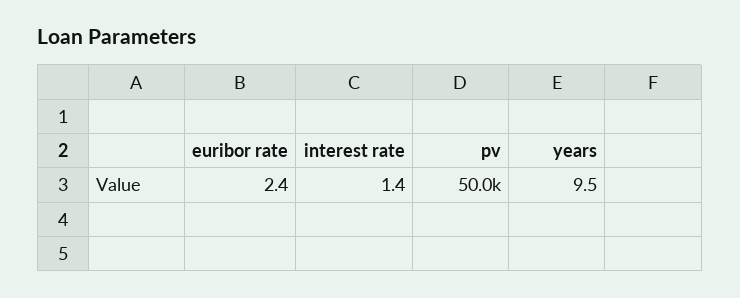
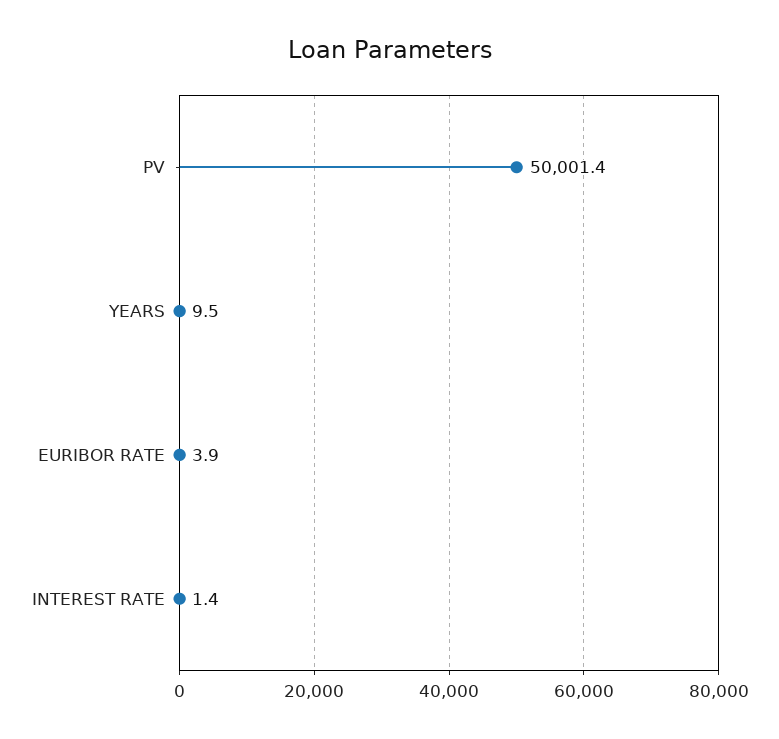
  {
-   "euribor rate": 2.4,
+   "euribor rate": 3.9,
    "interest rate": 1.4,
-   "pv": 50000,
+   "pv": 50001.4,
    "years": 9.5
  }

